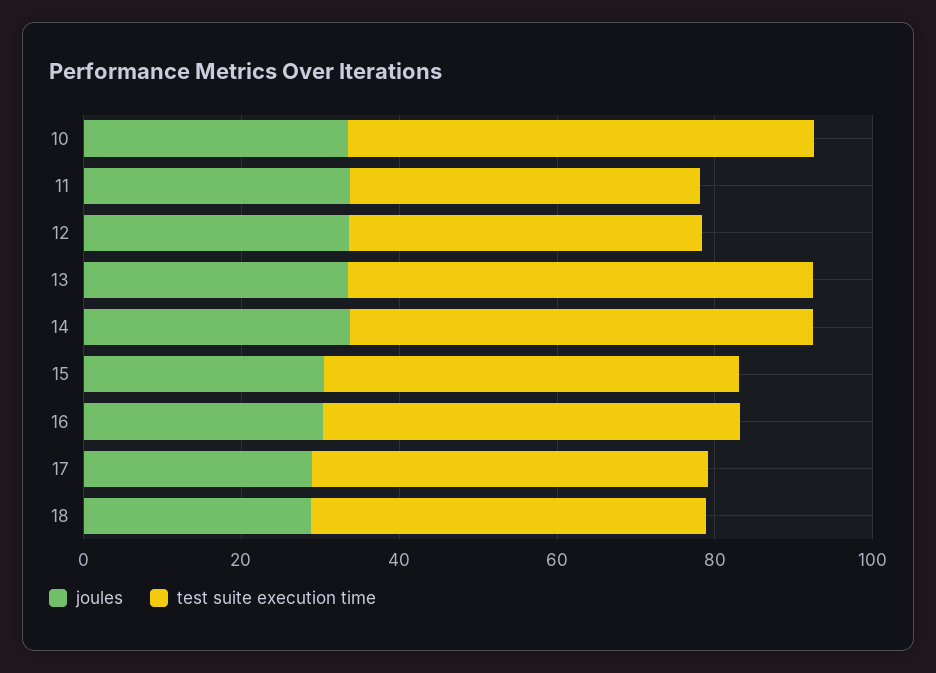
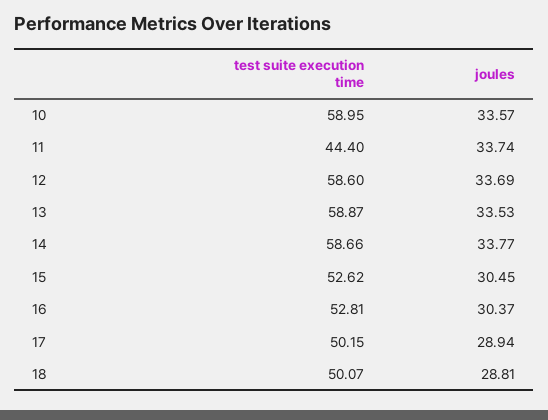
  {
    "joules": {
      "10": 33.57,
      "11": 33.74,
      "12": 33.69,
      "13": 33.53,
      "14": 33.77,
      "15": 30.45,
      "16": 30.37,
      "17": 28.94,
      "18": 28.81
    },
    "test suite execution time": {
      "10": 58.95,
      "11": 44.4,
-     "12": 45,
+     "12": 58.6,
      "13": 58.87,
      "14": 58.66,
      "15": 52.62,
      "16": 52.81,
      "17": 50.15,
      "18": 50.07
    }
  }

